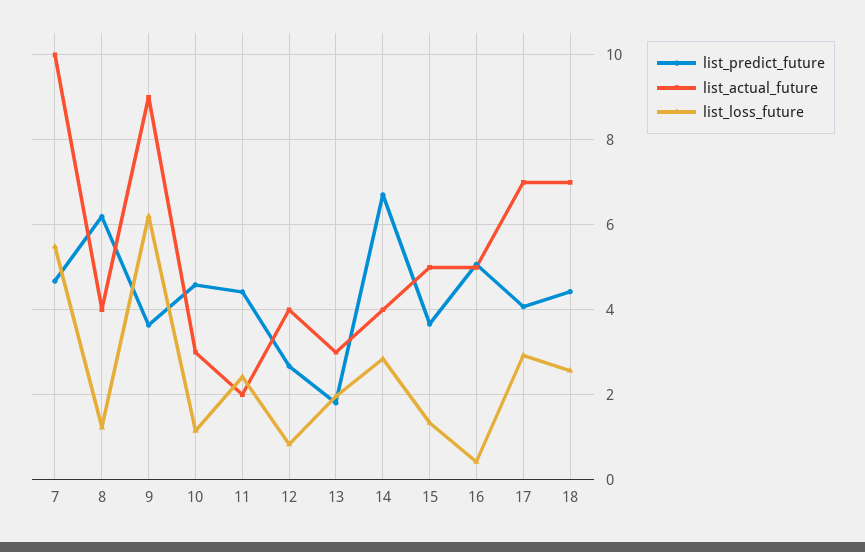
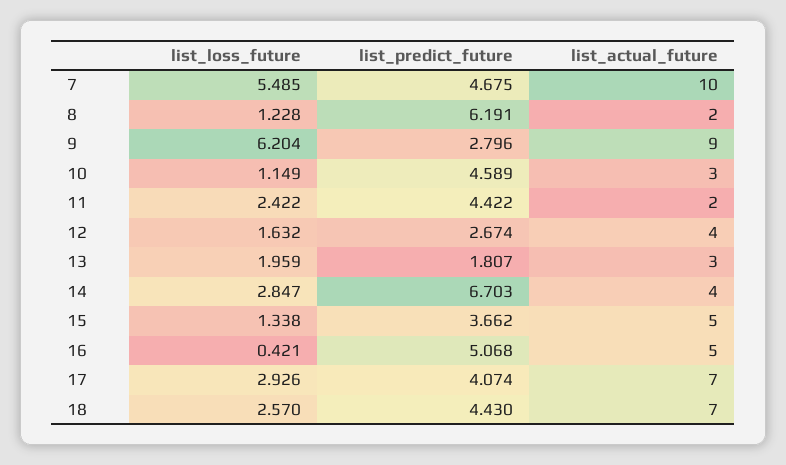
  {
    "list_predict_future": {
      "7": 4.675,
      "8": 6.191,
-     "9": 3.6,
+     "9": 2.796,
      "10": 4.589,
      "11": 4.422,
      "12": 2.674,
      "13": 1.807,
      "14": 6.703,
      "15": 3.662,
      "16": 5.068,
      "17": 4.074,
      "18": 4.43
    },
    "list_actual_future": {
      "7": 10,
-     "8": 4,
+     "8": 2,
      "9": 9,
      "10": 3,
      "11": 2,
      "12": 4,
      "13": 3,
      "14": 4,
      "15": 5,
      "16": 5,
      "17": 7,
      "18": 7
    },
    "list_loss_future": {
      "7": 5.485,
      "8": 1.228,
      "9": 6.204,
      "10": 1.149,
      "11": 2.422,
-     "12": 0.8,
+     "12": 1.632,
      "13": 1.959,
      "14": 2.847,
      "15": 1.338,
      "16": 0.421,
      "17": 2.926,
      "18": 2.57
    }
  }

